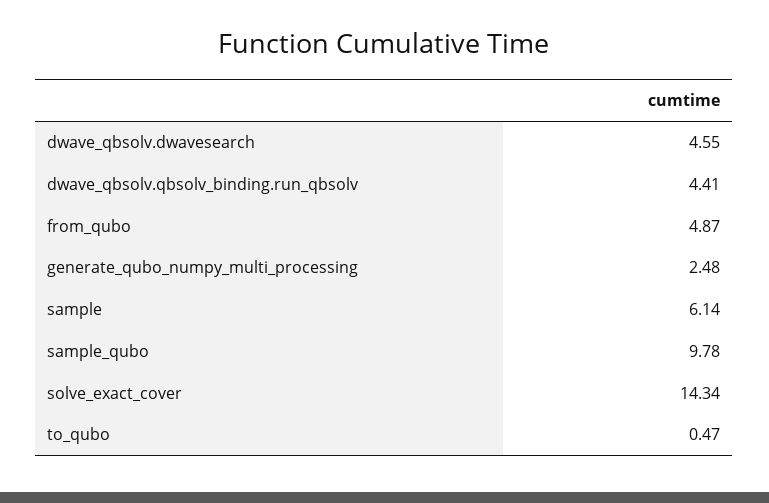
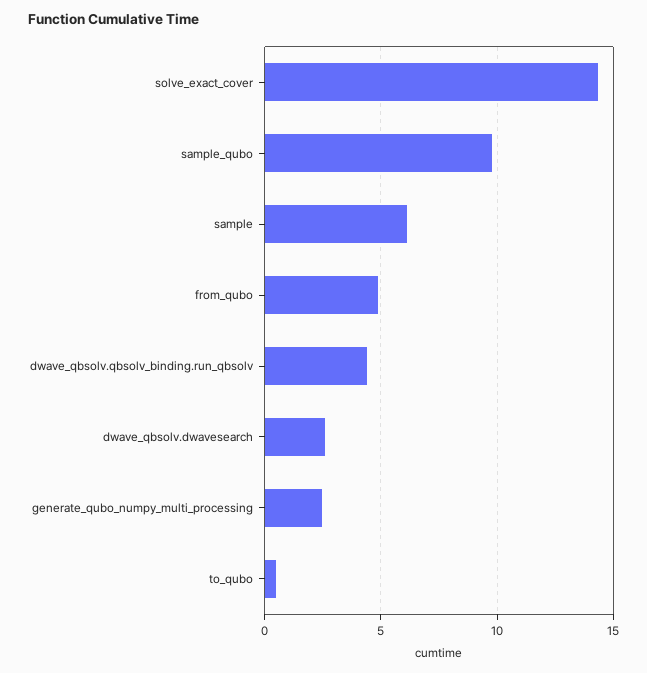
  {
-   "dwave_qbsolv.dwavesearch": 4.55,
+   "dwave_qbsolv.dwavesearch": 2.5,
    "dwave_qbsolv.qbsolv_binding.run_qbsolv": 4.41,
    "from_qubo": 4.87,
    "generate_qubo_numpy_multi_processing": 2.48,
    "sample": 6.14,
    "sample_qubo": 9.78,
    "solve_exact_cover": 14.34,
    "to_qubo": 0.47
  }

